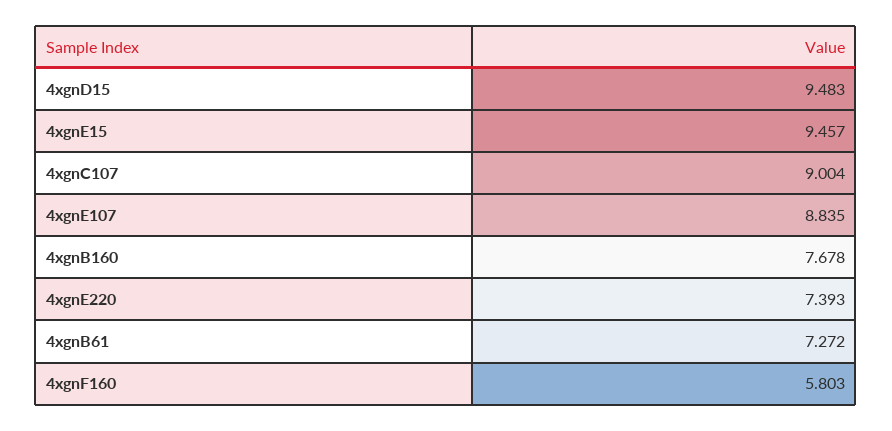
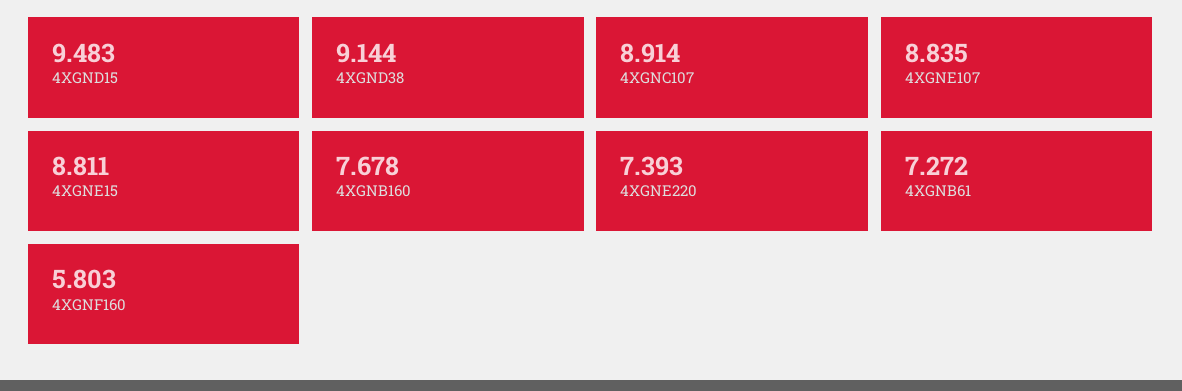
  {
    "4xgnD15": 9.483,
-   "4xgnE15": 9.457,
+   "4xgnE15": 8.811,
-   "4xgnC107": 9.004,
+   "4xgnC107": 8.914,
    "4xgnE107": 8.835,
    "4xgnB160": 7.678,
    "4xgnE220": 7.393,
    "4xgnB61": 7.272,
-   "4xgnF160": 5.803
+   "4xgnF160": 5.803,
+   "4XGND38": 9.144
  }

